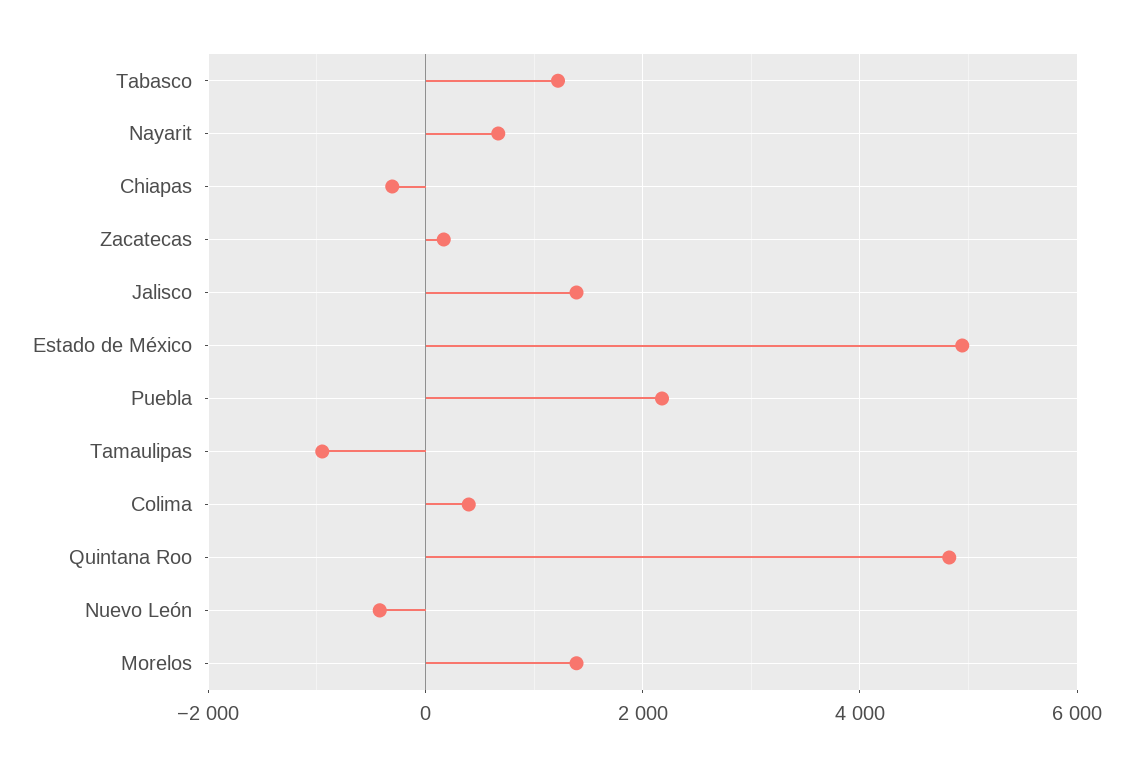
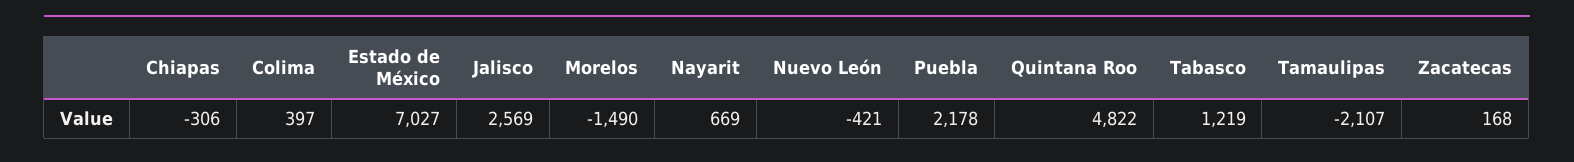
  {
    "Tabasco": 1219,
    "Nayarit": 669,
    "Chiapas": -306,
    "Zacatecas": 168,
-   "Jalisco": 1400,
+   "Jalisco": 2569,
-   "Estado de México": 5000,
+   "Estado de México": 7027,
    "Puebla": 2178,
-   "Tamaulipas": -1000,
+   "Tamaulipas": -2107,
    "Colima": 397,
    "Quintana Roo": 4822,
    "Nuevo León": -421,
-   "Morelos": 1400
+   "Morelos": -1490
  }

